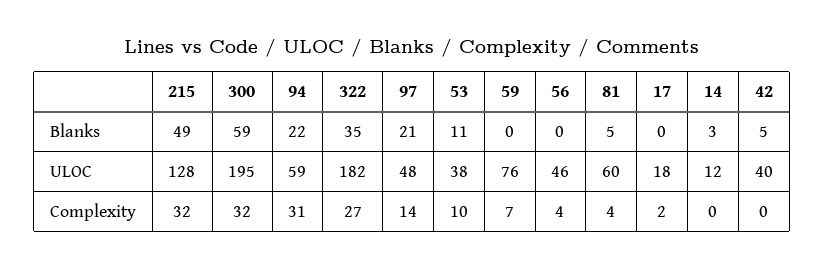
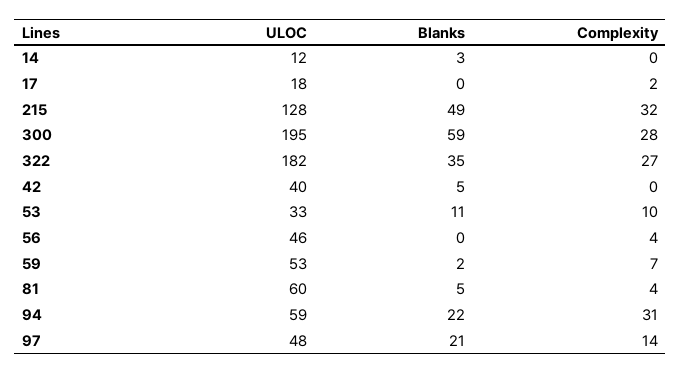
  {
    "215": {
      "Blanks": 49,
      "ULOC": 128,
      "Complexity": 32
    },
    "300": {
      "Blanks": 59,
      "ULOC": 195,
-     "Complexity": 32
+     "Complexity": 28
    },
    "94": {
      "Blanks": 22,
      "ULOC": 59,
      "Complexity": 31
    },
    "322": {
      "Blanks": 35,
      "ULOC": 182,
      "Complexity": 27
    },
    "97": {
      "Blanks": 21,
      "ULOC": 48,
      "Complexity": 14
    },
    "53": {
      "Blanks": 11,
-     "ULOC": 38,
+     "ULOC": 33,
      "Complexity": 10
    },
    "59": {
-     "Blanks": 0,
+     "Blanks": 2,
-     "ULOC": 76,
+     "ULOC": 53,
      "Complexity": 7
    },
    "56": {
      "Blanks": 0,
      "ULOC": 46,
      "Complexity": 4
    },
    "81": {
      "Blanks": 5,
      "ULOC": 60,
      "Complexity": 4
    },
    "17": {
      "Blanks": 0,
      "ULOC": 18,
      "Complexity": 2
    },
    "14": {
      "Blanks": 3,
      "ULOC": 12,
      "Complexity": 0
    },
    "42": {
      "Blanks": 5,
      "ULOC": 40,
      "Complexity": 0
    }
  }

